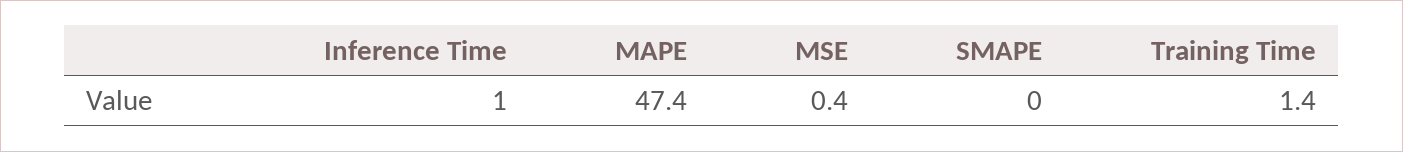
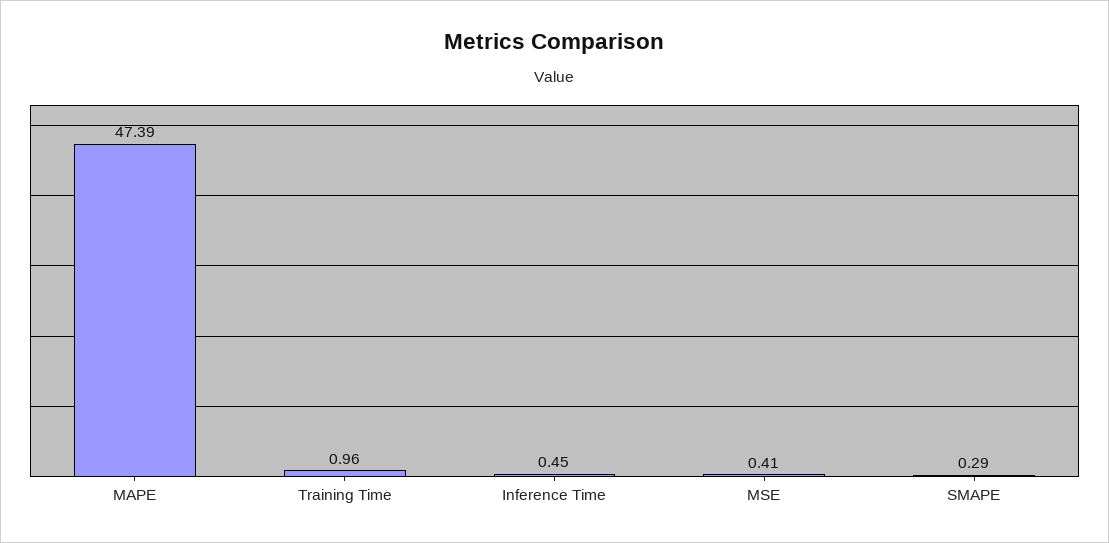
  {
-   "Inference Time": 1,
+   "Inference Time": 0.45,
    "MAPE": 47.39,
    "MSE": 0.41,
-   "SMAPE": 0,
+   "SMAPE": 0.29,
-   "Training Time": 1.4
+   "Training Time": 0.96
  }

